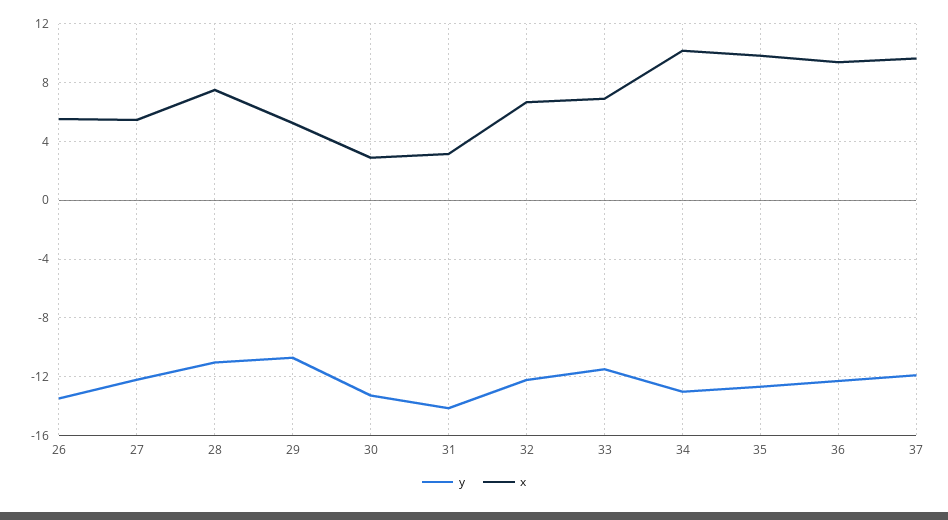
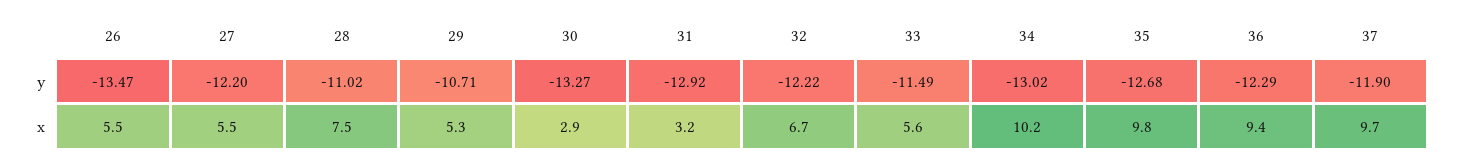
  {
    "y": {
      "26": -13.47,
      "27": -12.2,
      "28": -11.02,
      "29": -10.71,
      "30": -13.27,
-     "31": -14,
+     "31": -12.92,
      "32": -12.22,
      "33": -11.49,
      "34": -13.02,
      "35": -12.68,
      "36": -12.29,
      "37": -11.9
    },
    "x": {
      "26": 5.5,
      "27": 5.5,
      "28": 7.5,
      "29": 5.3,
      "30": 2.9,
      "31": 3.2,
      "32": 6.7,
-     "33": 7,
+     "33": 5.6,
      "34": 10.2,
      "35": 9.8,
      "36": 9.4,
      "37": 9.7
    }
  }

